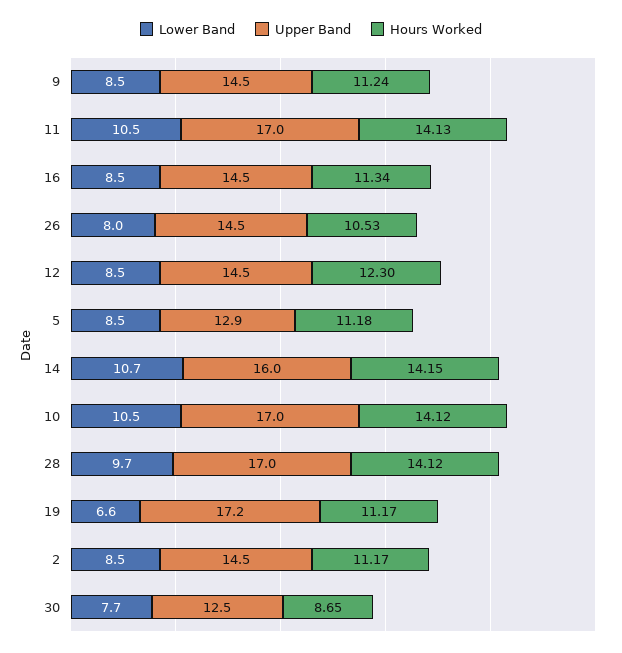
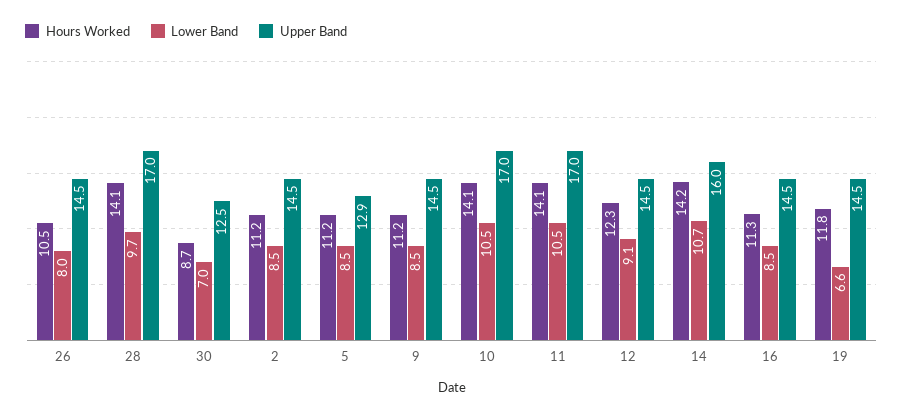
  {
    "Lower Band": {
      "9": 8.5,
      "11": 10.5,
      "16": 8.5,
      "26": 8,
-     "12": 8.5,
+     "12": 9.1,
      "5": 8.5,
      "14": 10.7,
      "10": 10.5,
      "28": 9.7,
      "19": 6.6,
      "2": 8.5,
-     "30": 7.7
+     "30": 7
    },
    "Upper Band": {
      "9": 14.5,
      "11": 17,
      "16": 14.5,
      "26": 14.5,
      "12": 14.5,
      "5": 12.9,
      "14": 16,
      "10": 17,
      "28": 17,
-     "19": 17.2,
+     "19": 14.5,
      "2": 14.5,
      "30": 12.5
    },
    "Hours Worked": {
      "9": 11.24,
      "11": 14.13,
      "16": 11.34,
      "26": 10.53,
      "12": 12.3,
      "5": 11.18,
      "14": 14.15,
      "10": 14.12,
      "28": 14.12,
-     "19": 11.17,
+     "19": 11.8,
      "2": 11.17,
      "30": 8.65
    }
  }

